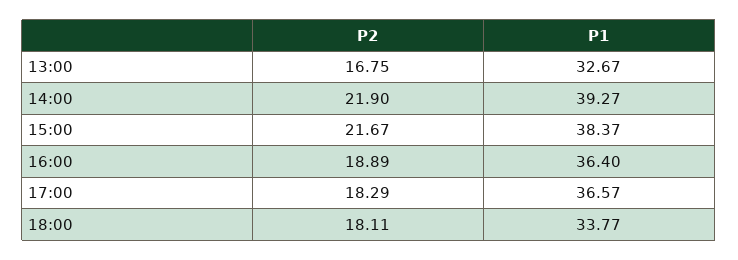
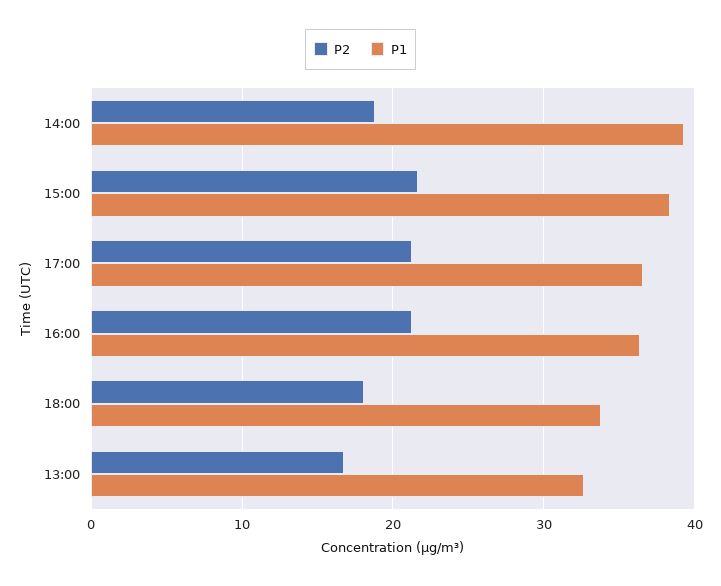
  {
    "P2": {
      "13:00": 16.75,
-     "14:00": 21.9,
+     "14:00": 19,
      "15:00": 21.67,
-     "16:00": 18.89,
+     "16:00": 21,
-     "17:00": 18.29,
+     "17:00": 21,
      "18:00": 18.11
    },
    "P1": {
      "13:00": 32.67,
      "14:00": 39.27,
      "15:00": 38.37,
      "16:00": 36.4,
      "17:00": 36.57,
      "18:00": 33.77
    }
  }

